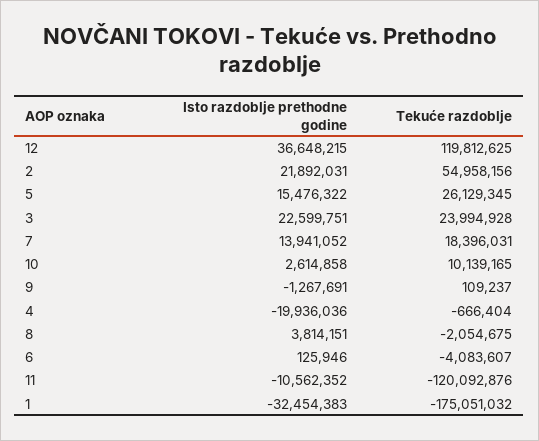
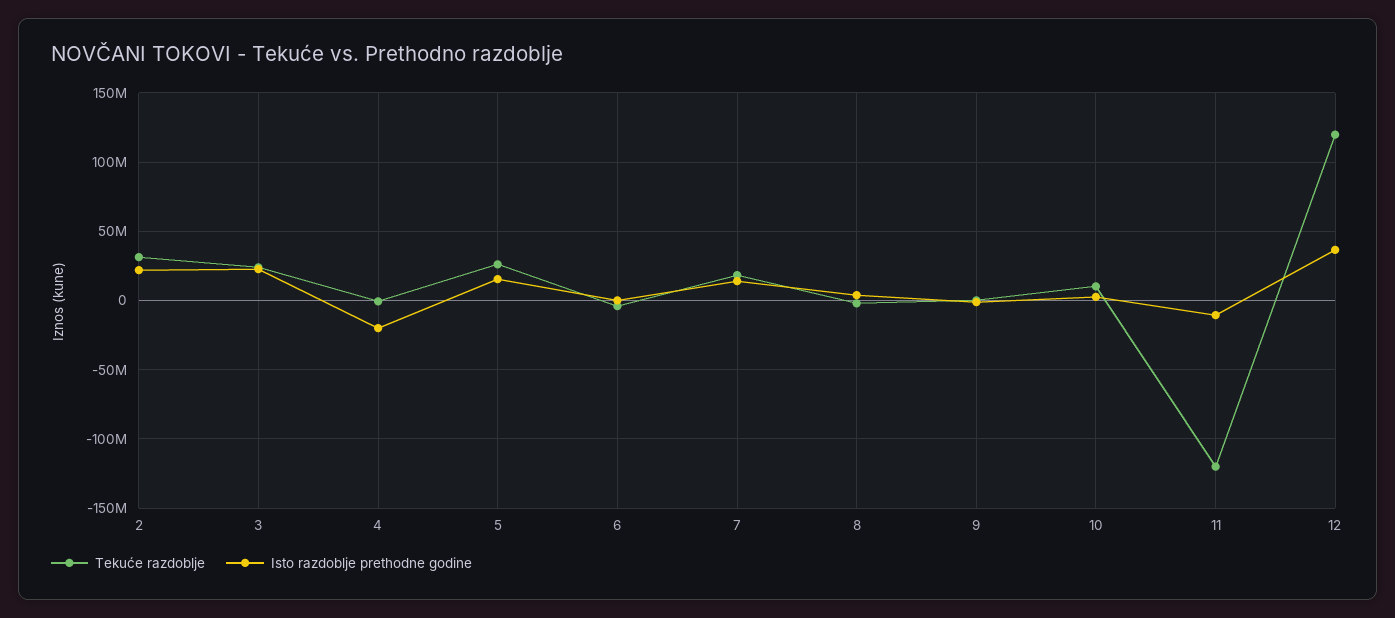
  {
    "Isto razdoblje prethodne godine": {
      "12": 36648215,
      "2": 21892031,
      "5": 15476322,
      "3": 22599751,
      "7": 13941052,
      "10": 2614858,
      "9": -1267691,
      "4": -19936036,
      "8": 3814151,
      "6": 125946,
-     "11": -10562352,
+     "11": -10562352
-     "1": -32454383
    },
    "Tekuće razdoblje": {
      "12": 119812625,
-     "2": 54958156,
+     "2": 30000000,
      "5": 26129345,
      "3": 23994928,
      "7": 18396031,
      "10": 10139165,
      "9": 109237,
      "4": -666404,
      "8": -2054675,
      "6": -4083607,
-     "11": -120092876,
+     "11": -120092876
-     "1": -175051032
    }
  }

